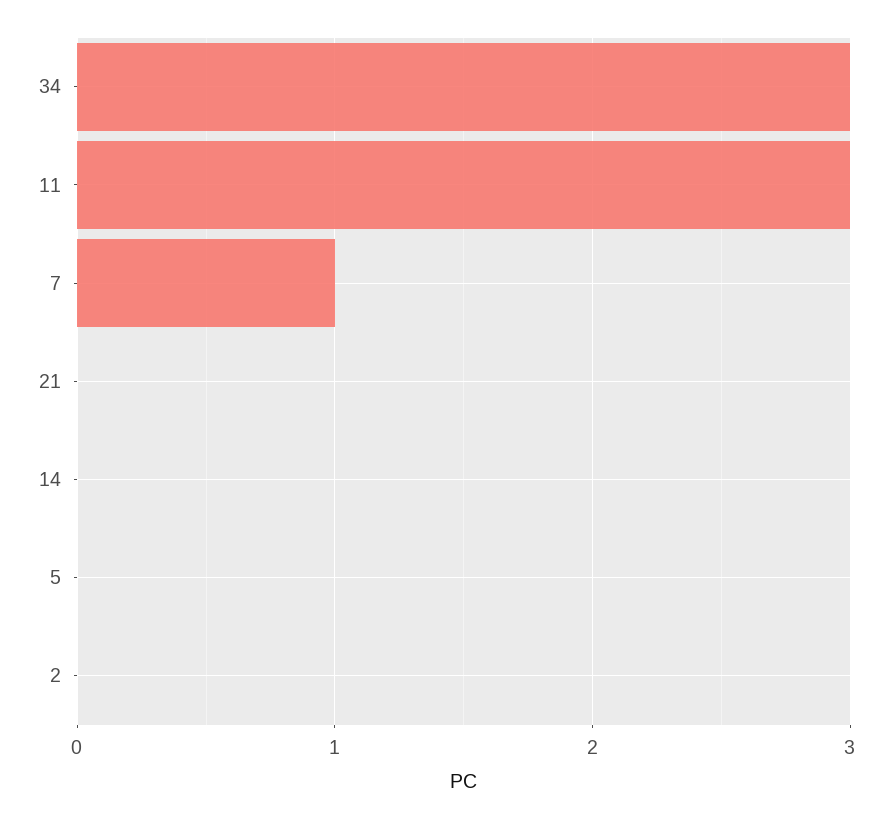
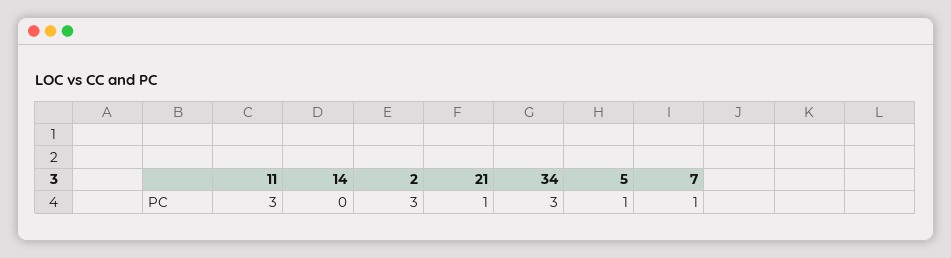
  {
    "34": 3,
    "11": 3,
    "7": 1,
-   "21": 0,
+   "21": 1,
    "14": 0,
-   "5": 0,
+   "5": 1,
-   "2": 0
+   "2": 3
  }

